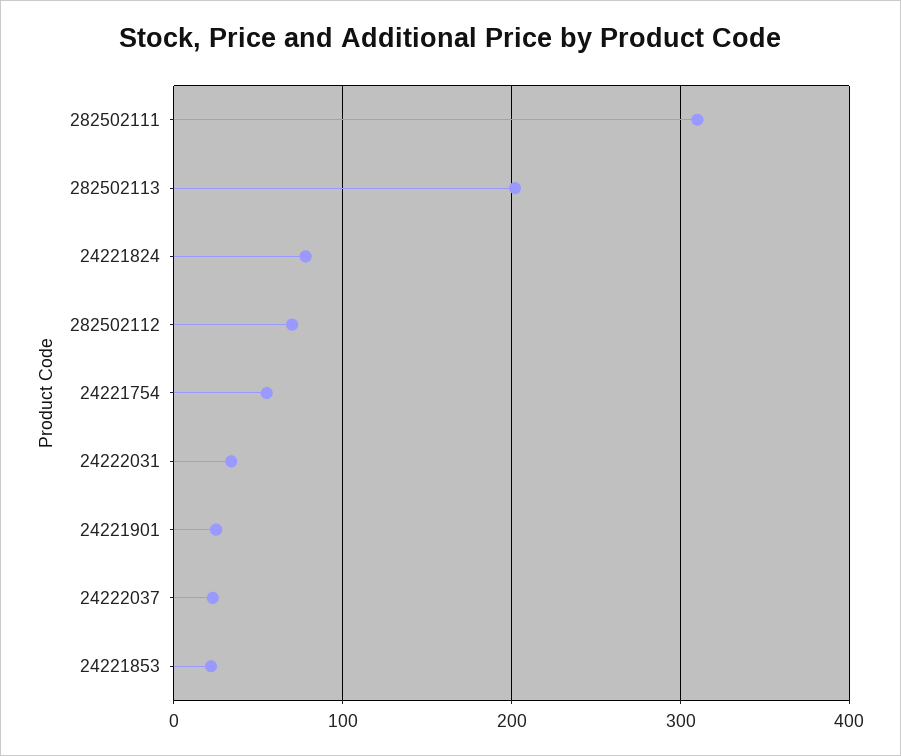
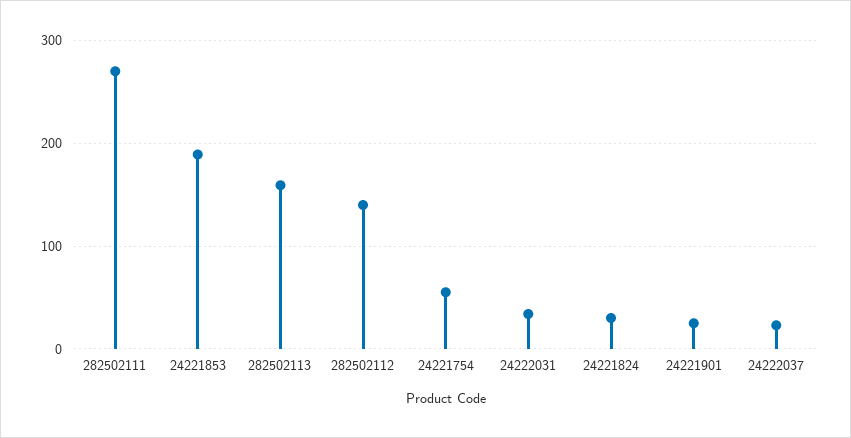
  {
-   "282502111": 310,
+   "282502111": 270,
-   "282502113": 200,
+   "282502113": 160,
-   "24221824": 80,
+   "24221824": 30,
-   "282502112": 70,
+   "282502112": 140,
    "24221754": 60,
    "24222031": 30,
    "24221901": 30,
    "24222037": 20,
-   "24221853": 20
+   "24221853": 190
  }

